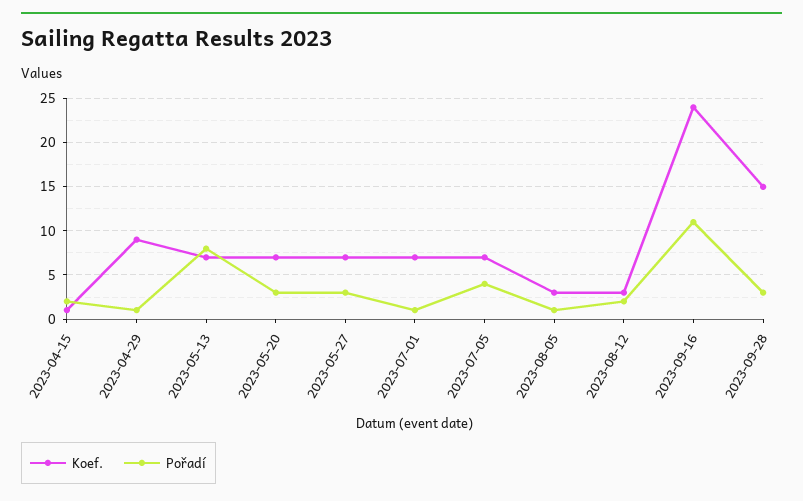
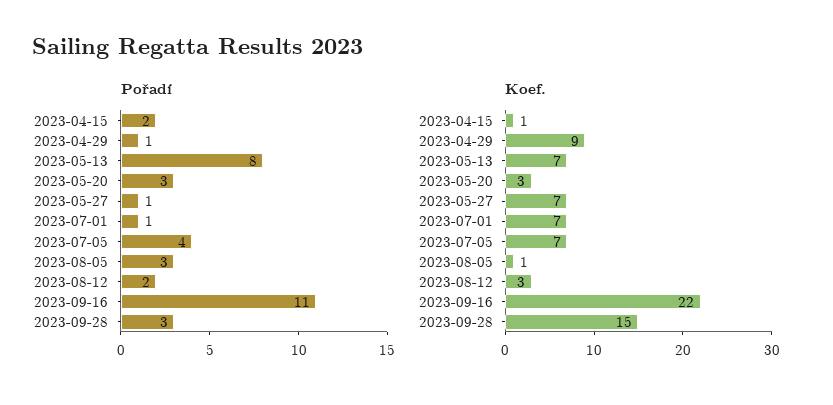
  {
    "Koef.": {
      "2023-04-15": 1,
      "2023-04-29": 9,
      "2023-05-13": 7,
-     "2023-05-20": 7,
+     "2023-05-20": 3,
      "2023-05-27": 7,
      "2023-07-01": 7,
      "2023-07-05": 7,
-     "2023-08-05": 3,
+     "2023-08-05": 1,
      "2023-08-12": 3,
-     "2023-09-16": 24,
+     "2023-09-16": 22,
      "2023-09-28": 15
    },
    "Pořadí": {
      "2023-04-15": 2,
      "2023-04-29": 1,
      "2023-05-13": 8,
      "2023-05-20": 3,
-     "2023-05-27": 3,
+     "2023-05-27": 1,
      "2023-07-01": 1,
      "2023-07-05": 4,
-     "2023-08-05": 1,
+     "2023-08-05": 3,
      "2023-08-12": 2,
      "2023-09-16": 11,
      "2023-09-28": 3
    }
  }

